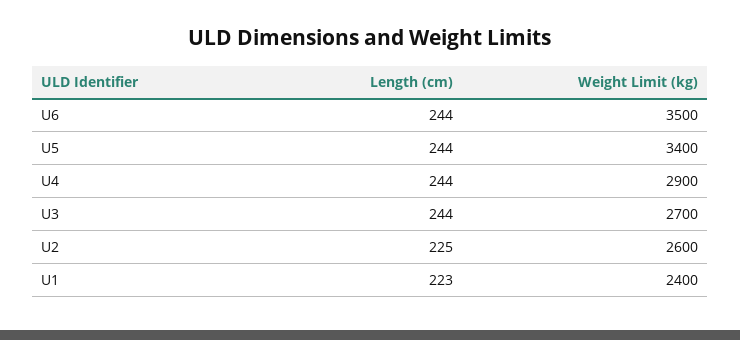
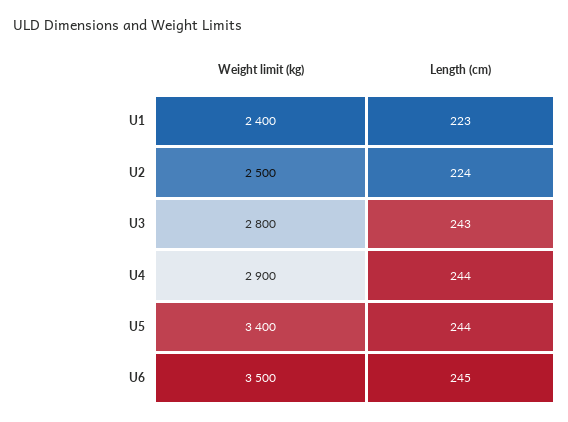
  {
    "Length (cm)": {
-     "U6": 244,
+     "U6": 245,
      "U5": 244,
      "U4": 244,
-     "U3": 244,
+     "U3": 243,
-     "U2": 225,
+     "U2": 224,
      "U1": 223
    },
    "Weight Limit (kg)": {
      "U6": 3500,
      "U5": 3400,
      "U4": 2900,
-     "U3": 2700,
+     "U3": 2800,
-     "U2": 2600,
+     "U2": 2500,
      "U1": 2400
    }
  }

